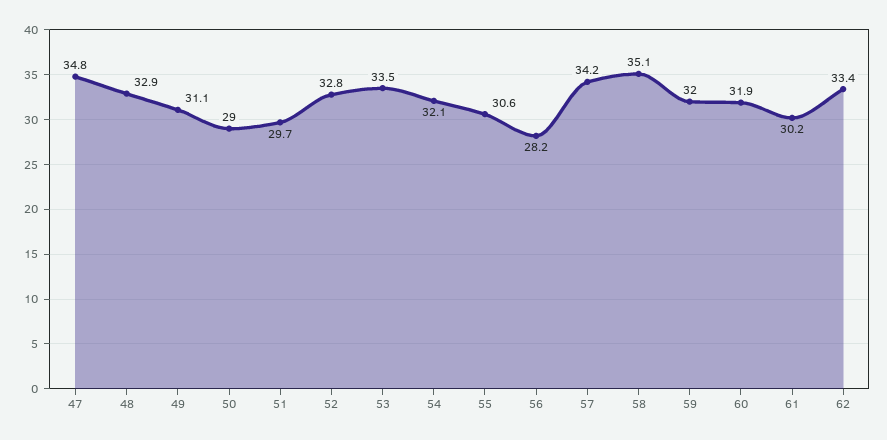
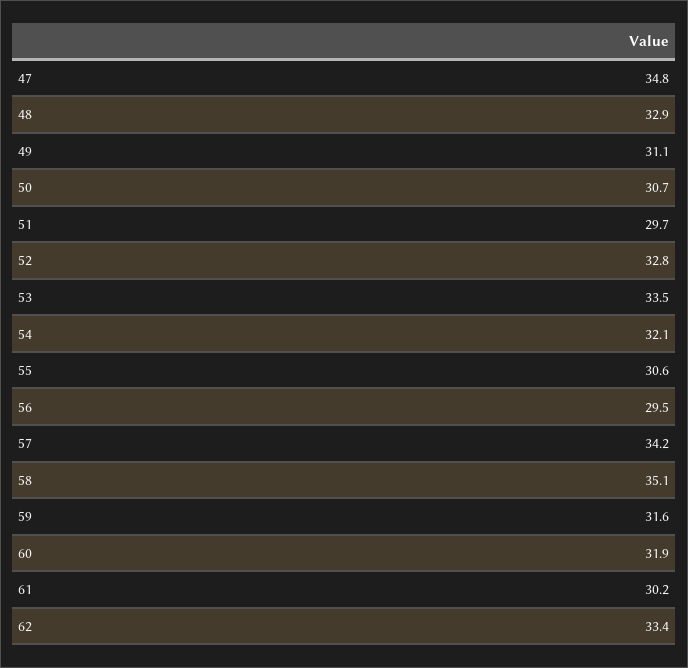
  {
    "47": 34.8,
    "48": 32.9,
    "49": 31.1,
-   "50": 29,
+   "50": 30.7,
    "51": 29.7,
    "52": 32.8,
    "53": 33.5,
    "54": 32.1,
    "55": 30.6,
-   "56": 28.2,
+   "56": 29.5,
    "57": 34.2,
    "58": 35.1,
-   "59": 32,
+   "59": 31.6,
    "60": 31.9,
    "61": 30.2,
    "62": 33.4
  }

